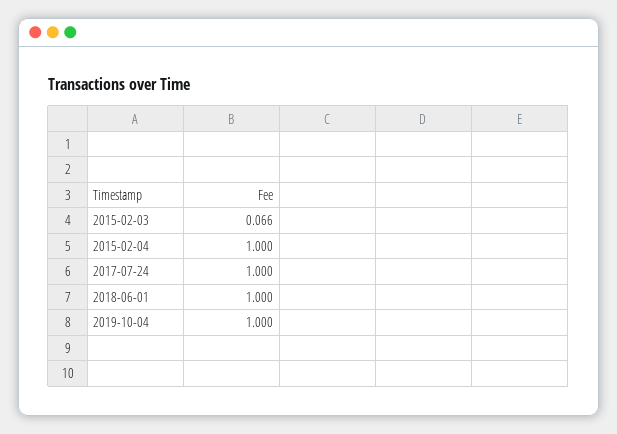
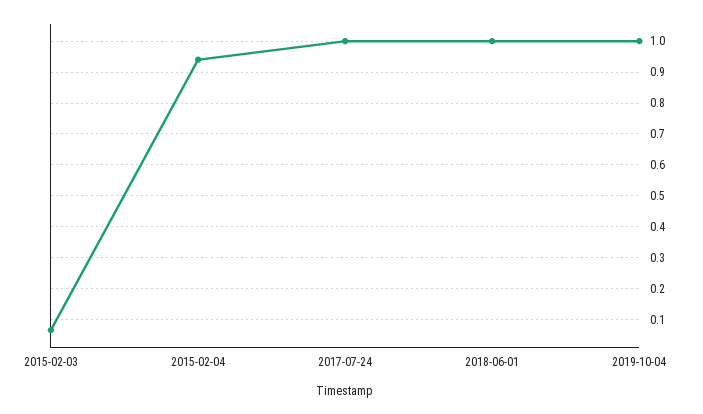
  {
    "2015-02-03": 0.066,
-   "2015-02-04": 1,
+   "2015-02-04": 0.94,
    "2017-07-24": 1,
    "2018-06-01": 1,
    "2019-10-04": 1
  }

